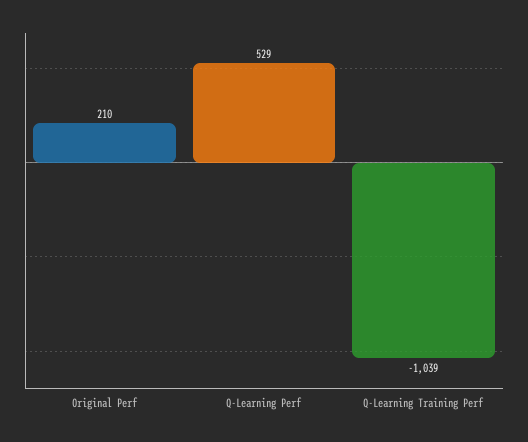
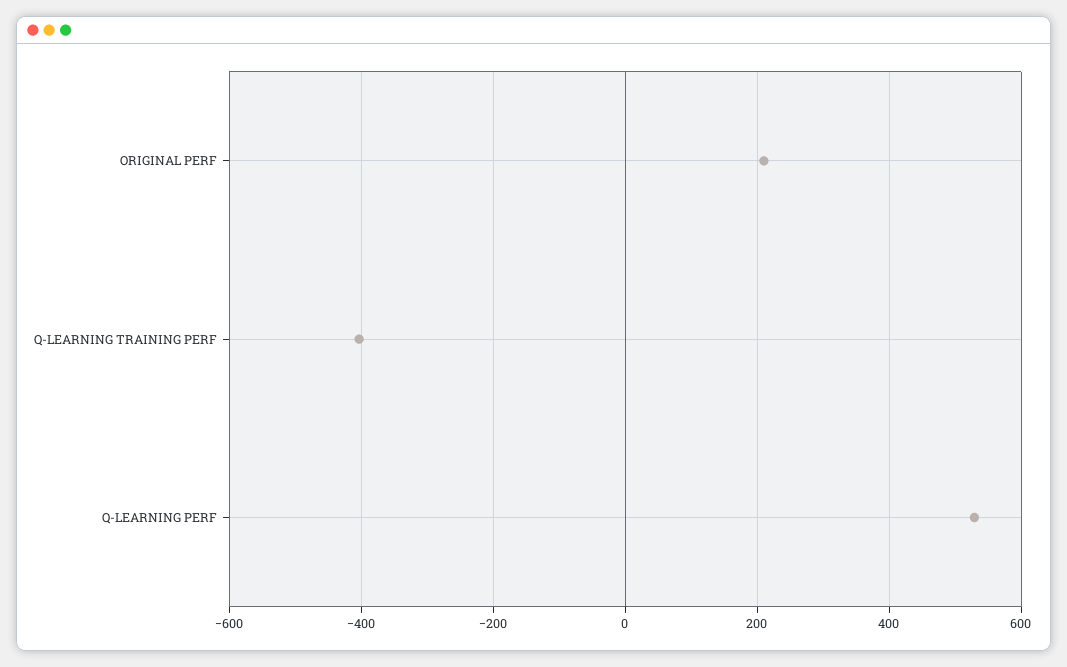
  {
    "Original Perf": 210,
    "Q-Learning Perf": 529,
-   "Q-Learning Training Perf": -1039
+   "Q-Learning Training Perf": -400
  }

